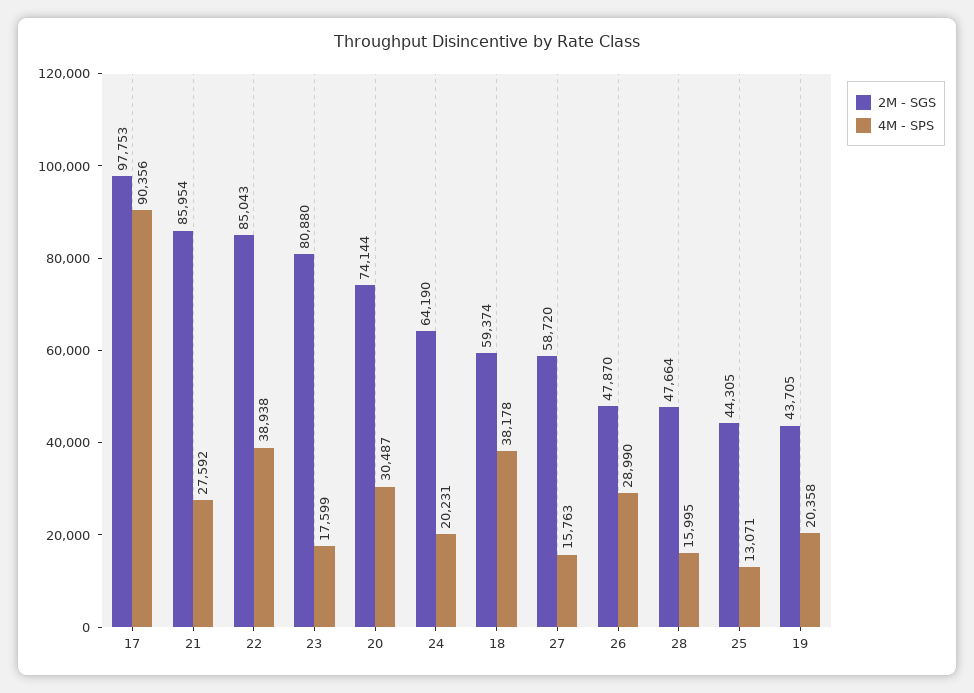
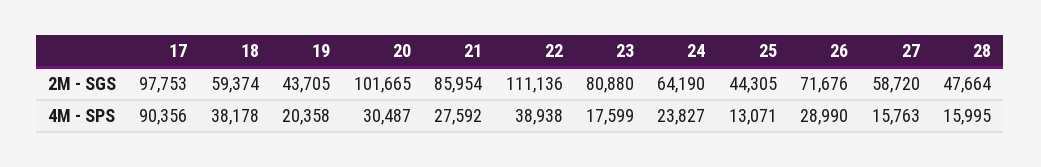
  {
    "2M - SGS": {
      "17": 97753,
      "21": 85954,
-     "22": 85043,
+     "22": 111136,
      "23": 80880,
-     "20": 74144,
+     "20": 101665,
      "24": 64190,
      "18": 59374,
      "27": 58720,
-     "26": 47870,
+     "26": 71676,
      "28": 47664,
      "25": 44305,
      "19": 43705
    },
    "4M - SPS": {
      "17": 90356,
      "21": 27592,
      "22": 38938,
      "23": 17599,
      "20": 30487,
-     "24": 20231,
+     "24": 23827,
      "18": 38178,
      "27": 15763,
      "26": 28990,
      "28": 15995,
      "25": 13071,
      "19": 20358
    }
  }

